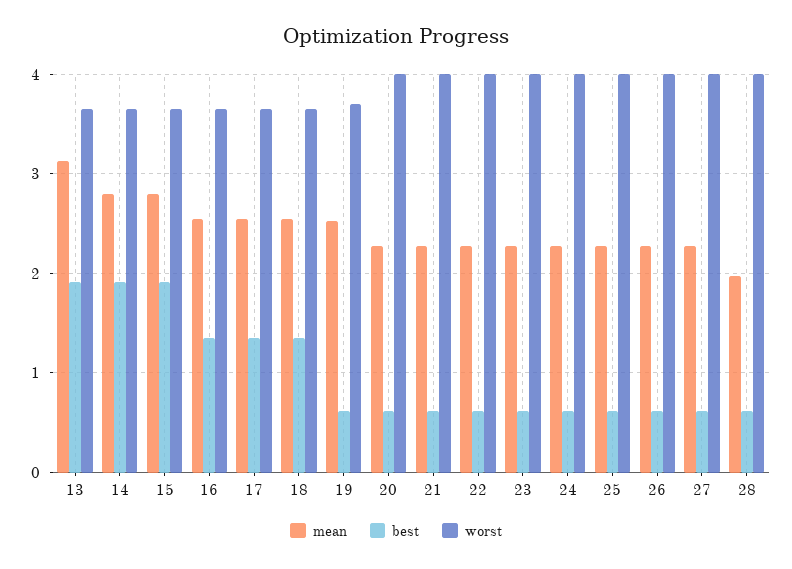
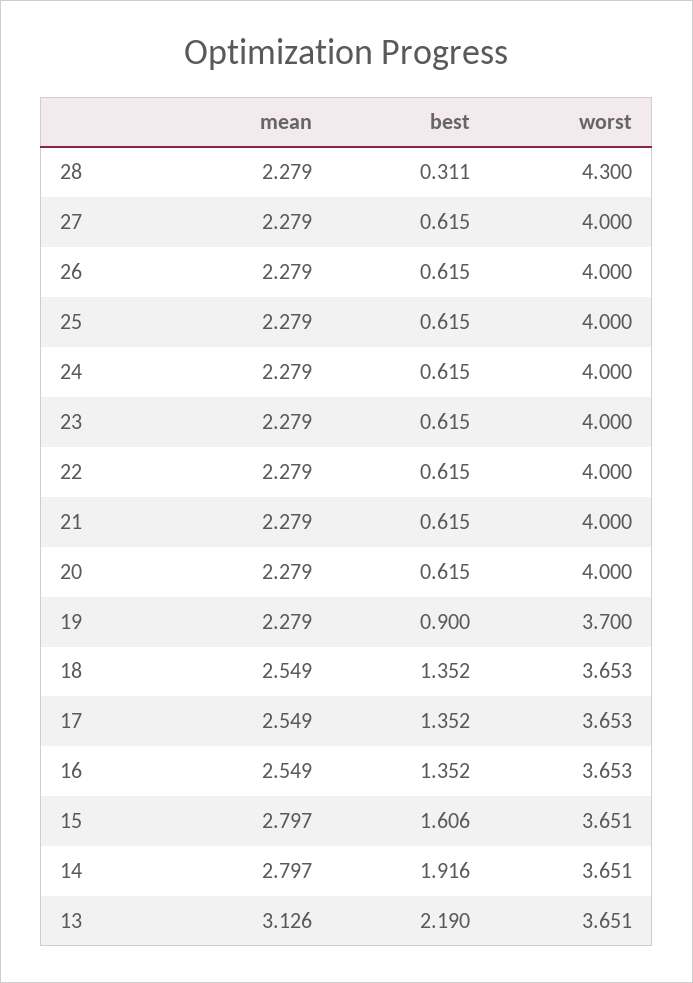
  {
    "mean": {
      "13": 3.126,
      "14": 2.797,
      "15": 2.797,
      "16": 2.549,
      "17": 2.549,
      "18": 2.549,
-     "19": 2.5,
+     "19": 2.279,
      "20": 2.279,
      "21": 2.279,
      "22": 2.279,
      "23": 2.279,
      "24": 2.279,
      "25": 2.279,
      "26": 2.279,
      "27": 2.279,
-     "28": 2
+     "28": 2.279
    },
    "best": {
-     "13": 1.9,
+     "13": 2.19,
      "14": 1.916,
-     "15": 1.9,
+     "15": 1.606,
      "16": 1.352,
      "17": 1.352,
      "18": 1.352,
-     "19": 0.6,
+     "19": 0.9,
      "20": 0.615,
      "21": 0.615,
      "22": 0.615,
      "23": 0.615,
      "24": 0.615,
      "25": 0.615,
      "26": 0.615,
      "27": 0.615,
-     "28": 0.6
+     "28": 0.311
    },
    "worst": {
      "13": 3.651,
      "14": 3.651,
      "15": 3.651,
      "16": 3.653,
      "17": 3.653,
      "18": 3.653,
      "19": 3.7,
      "20": 4,
      "21": 4,
      "22": 4,
      "23": 4,
      "24": 4,
      "25": 4,
      "26": 4,
      "27": 4,
-     "28": 4
+     "28": 4.3
    }
  }

